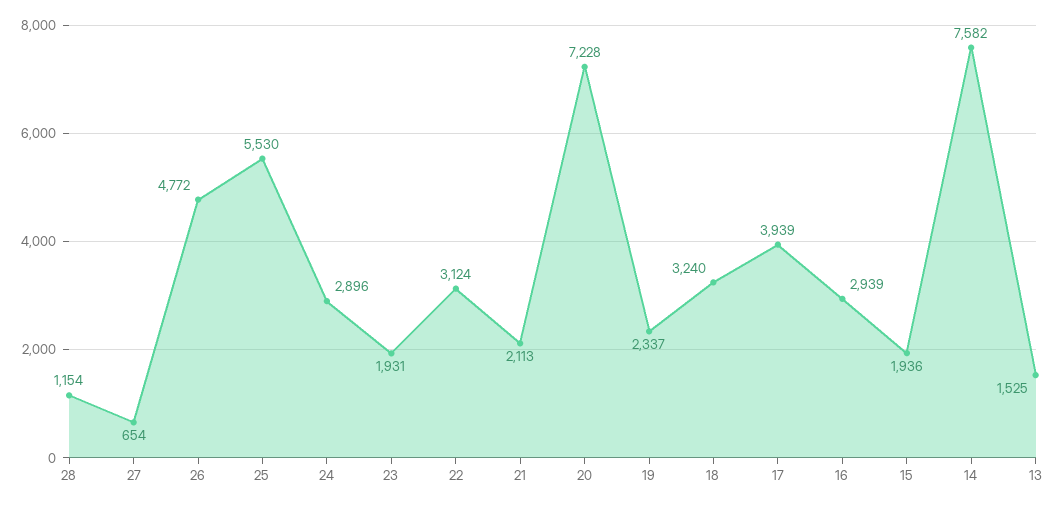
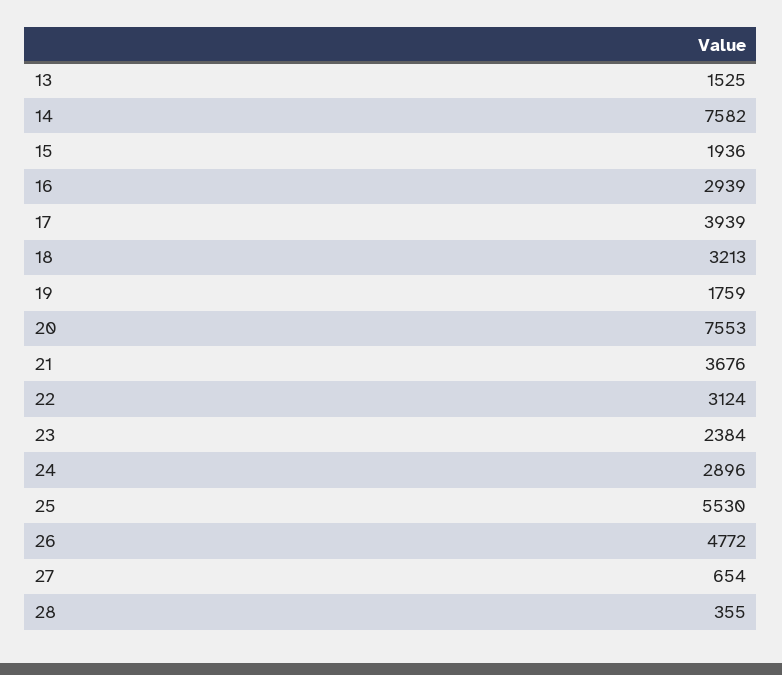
  {
-   "28": 1154,
+   "28": 355,
    "27": 654,
    "26": 4772,
    "25": 5530,
    "24": 2896,
-   "23": 1931,
+   "23": 2384,
    "22": 3124,
-   "21": 2113,
+   "21": 3676,
-   "20": 7228,
+   "20": 7553,
-   "19": 2337,
+   "19": 1759,
-   "18": 3240,
+   "18": 3213,
    "17": 3939,
    "16": 2939,
    "15": 1936,
    "14": 7582,
    "13": 1525
  }

